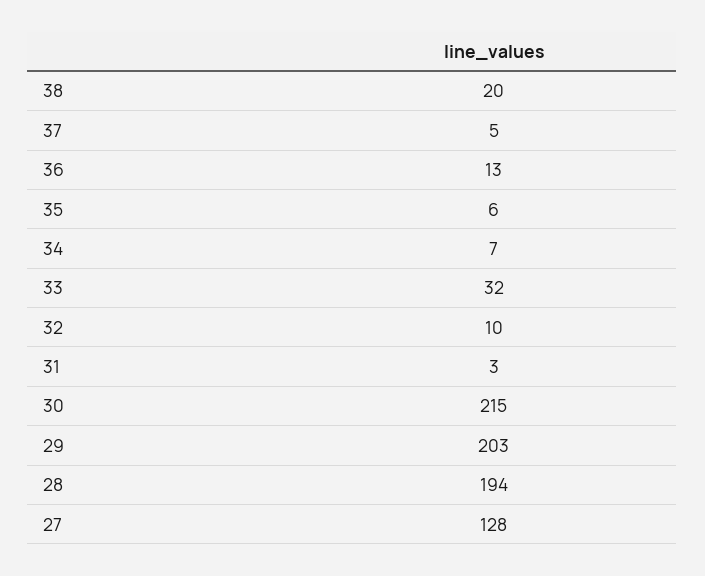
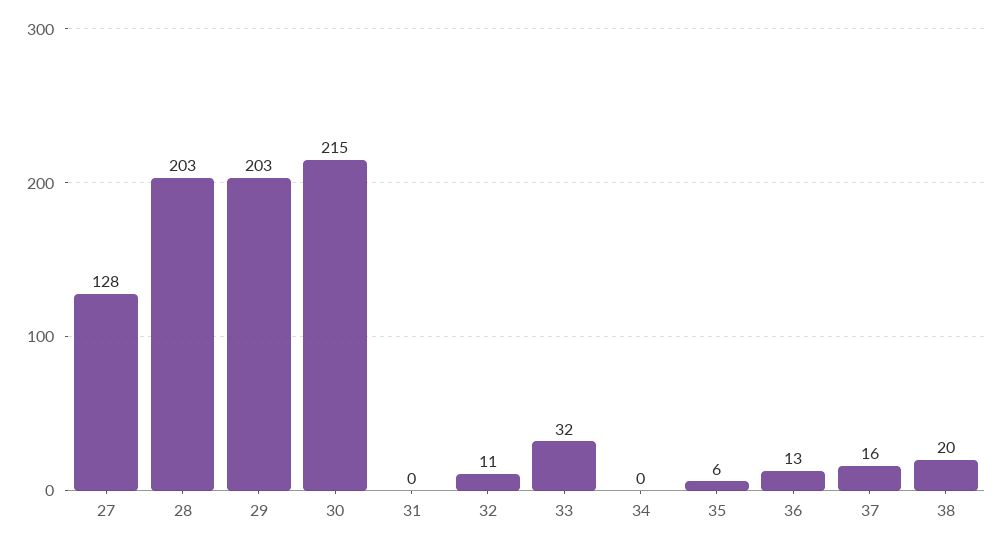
  {
    "38": 20,
-   "37": 5,
+   "37": 16,
    "36": 13,
    "35": 6,
-   "34": 7,
+   "34": 0,
    "33": 32,
-   "32": 10,
+   "32": 11,
-   "31": 3,
+   "31": 0,
    "30": 215,
    "29": 203,
-   "28": 194,
+   "28": 203,
    "27": 128
  }

